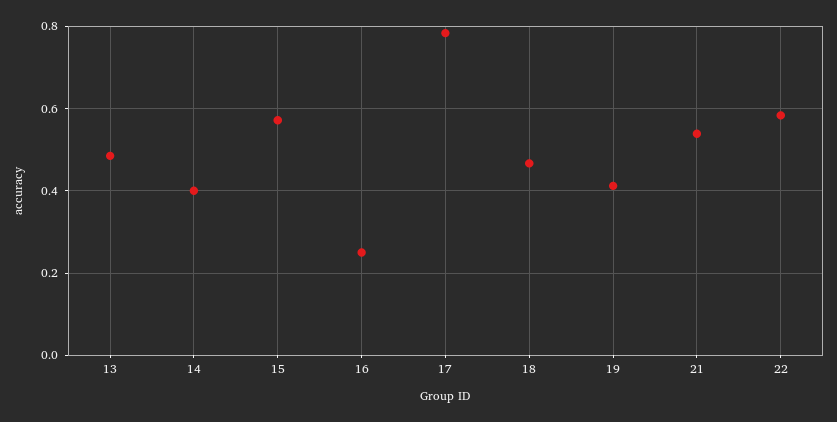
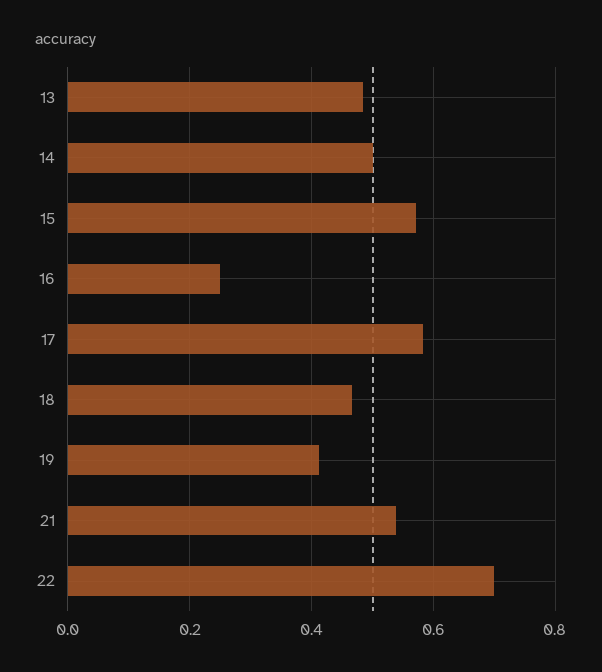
  {
    "13": 0.48,
-   "14": 0.4,
+   "14": 0.5,
    "15": 0.58,
    "16": 0.26,
-   "17": 0.78,
+   "17": 0.58,
    "18": 0.46,
    "19": 0.42,
    "21": 0.54,
-   "22": 0.58
+   "22": 0.7
  }

